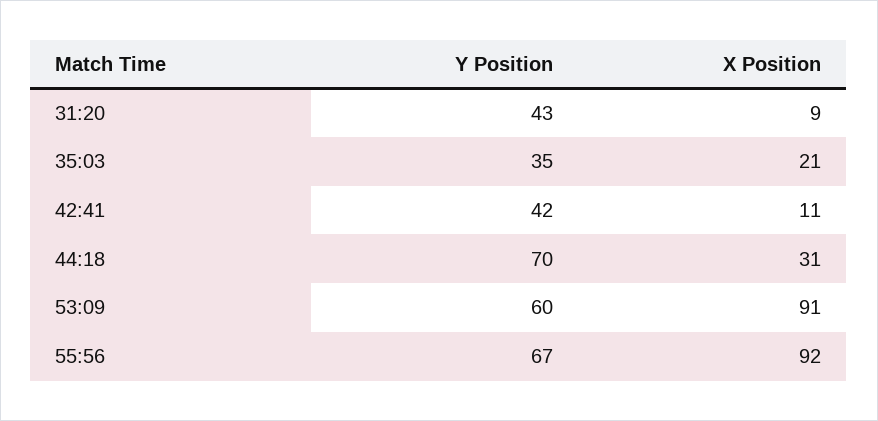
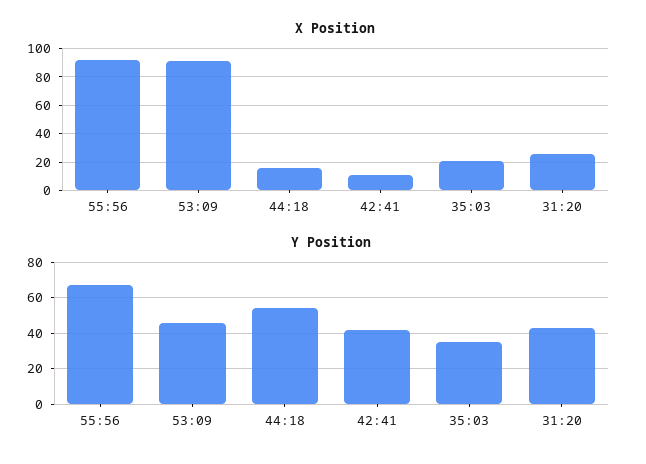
  {
    "Y Position": {
      "31:20": 43,
      "35:03": 35,
      "42:41": 42,
-     "44:18": 70,
+     "44:18": 55,
-     "53:09": 60,
+     "53:09": 45,
      "55:56": 67
    },
    "X Position": {
-     "31:20": 9,
+     "31:20": 25,
      "35:03": 21,
      "42:41": 11,
-     "44:18": 31,
+     "44:18": 15,
      "53:09": 91,
      "55:56": 92
    }
  }

